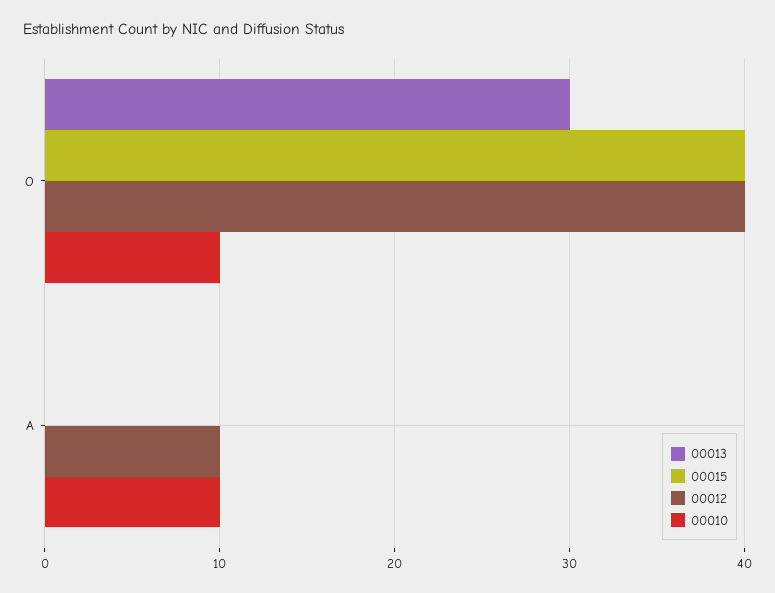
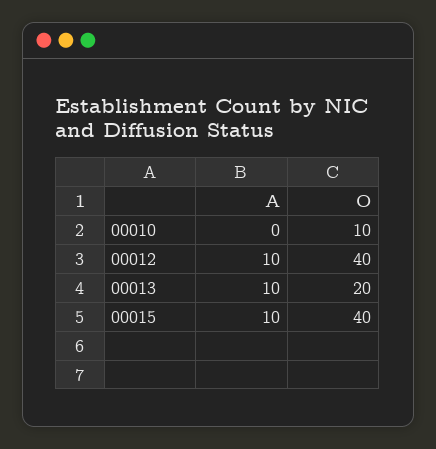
  {
    "00013": {
-     "O": 30,
+     "O": 20,
-     "A": 0
+     "A": 10
    },
    "00015": {
      "O": 40,
-     "A": 0
+     "A": 10
    },
    "00012": {
      "O": 40,
      "A": 10
    },
    "00010": {
      "O": 10,
-     "A": 10
+     "A": 0
    }
  }

